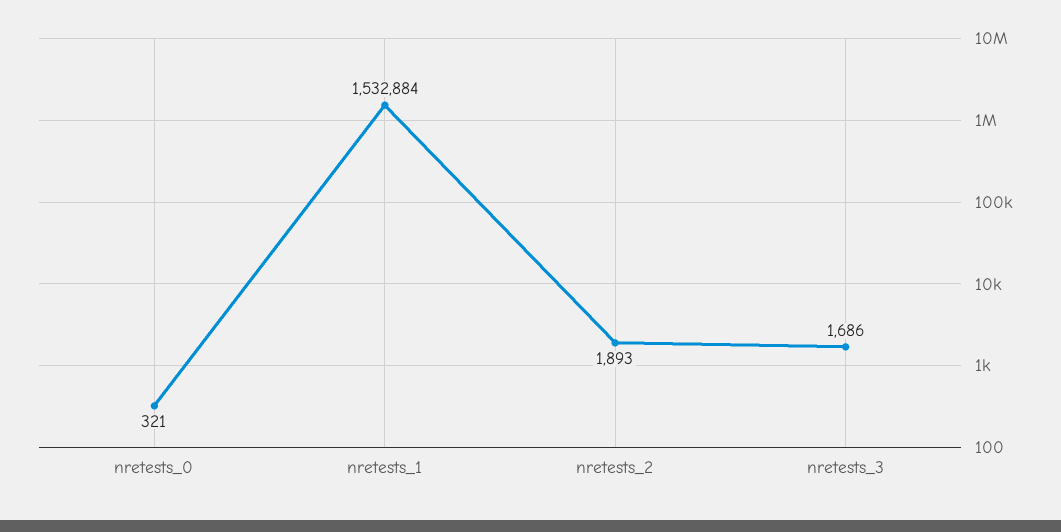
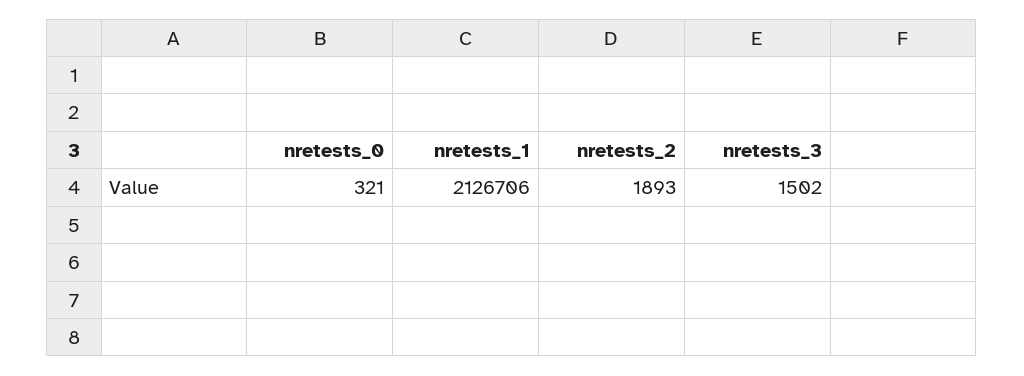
  {
    "nretests_0": 321,
-   "nretests_1": 1532884,
+   "nretests_1": 2126706,
    "nretests_2": 1893,
-   "nretests_3": 1686
+   "nretests_3": 1502
  }

